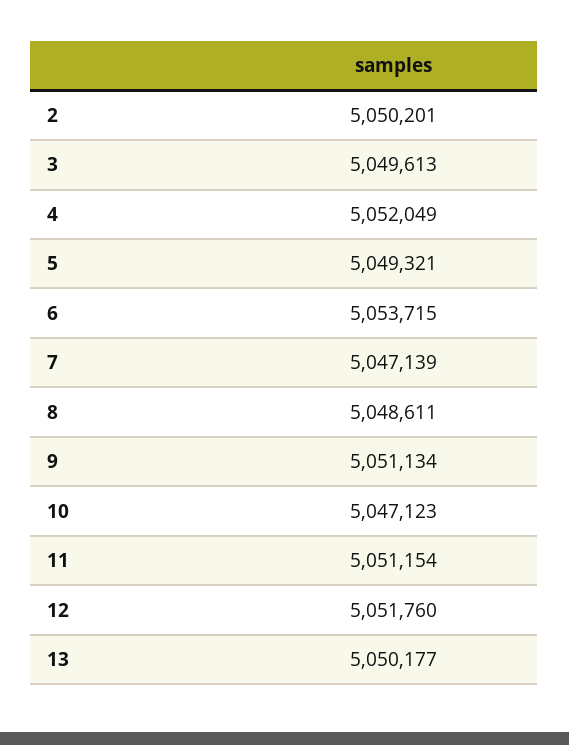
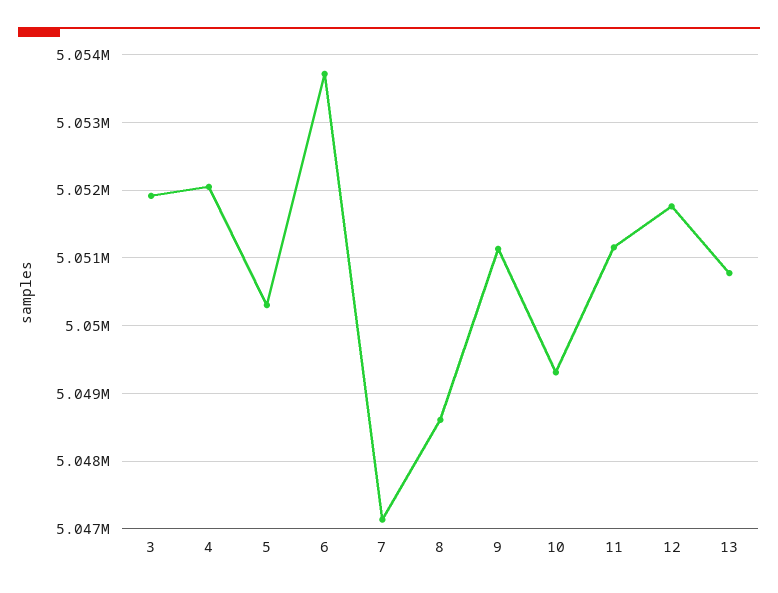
  {
-   "2": 5050201,
-   "3": 5049613,
+   "3": 5051900,
    "4": 5052049,
-   "5": 5049321,
+   "5": 5050300,
    "6": 5053715,
    "7": 5047139,
    "8": 5048611,
    "9": 5051134,
-   "10": 5047123,
+   "10": 5049300,
    "11": 5051154,
    "12": 5051760,
-   "13": 5050177
+   "13": 5050800
  }

